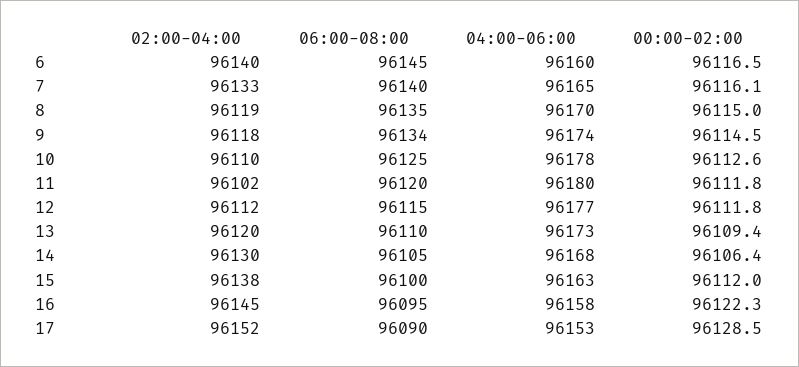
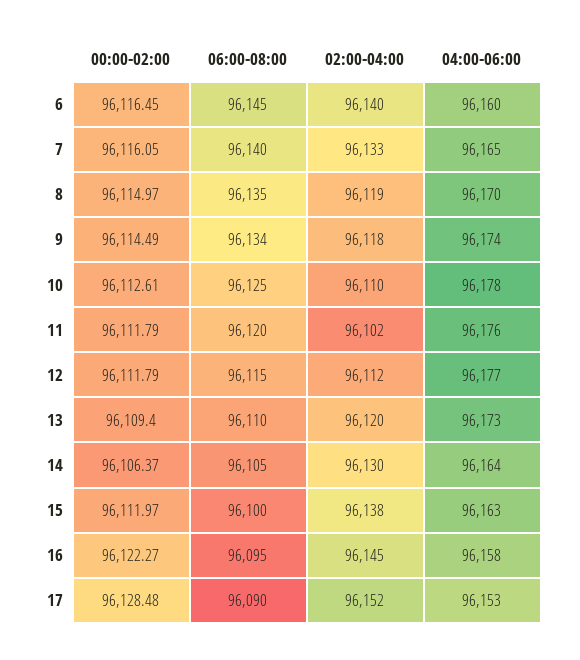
  {
    "02:00-04:00": {
      "6": 96140,
      "7": 96133,
      "8": 96119,
      "9": 96118,
      "10": 96110,
      "11": 96102,
      "12": 96112,
      "13": 96120,
      "14": 96130,
      "15": 96138,
      "16": 96145,
      "17": 96152
    },
    "06:00-08:00": {
      "6": 96145,
      "7": 96140,
      "8": 96135,
      "9": 96134,
      "10": 96125,
      "11": 96120,
      "12": 96115,
      "13": 96110,
      "14": 96105,
      "15": 96100,
      "16": 96095,
      "17": 96090
    },
    "04:00-06:00": {
      "6": 96160,
      "7": 96165,
      "8": 96170,
      "9": 96174,
      "10": 96178,
-     "11": 96180,
+     "11": 96176,
      "12": 96177,
      "13": 96173,
-     "14": 96168,
+     "14": 96164,
      "15": 96163,
      "16": 96158,
      "17": 96153
    },
    "00:00-02:00": {
      "6": 96116.45,
      "7": 96116.05,
      "8": 96114.97,
      "9": 96114.49,
      "10": 96112.61,
      "11": 96111.79,
      "12": 96111.79,
      "13": 96109.4,
      "14": 96106.37,
      "15": 96111.97,
      "16": 96122.27,
      "17": 96128.48
    }
  }

